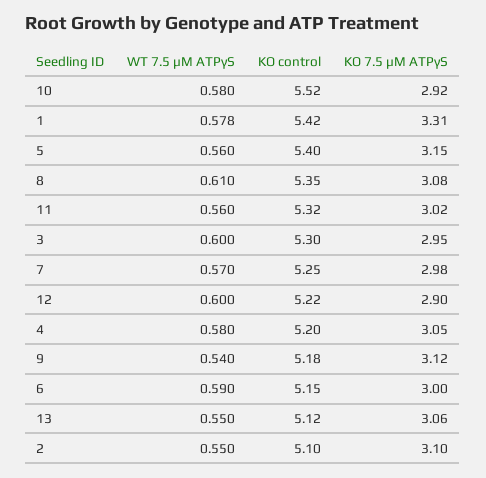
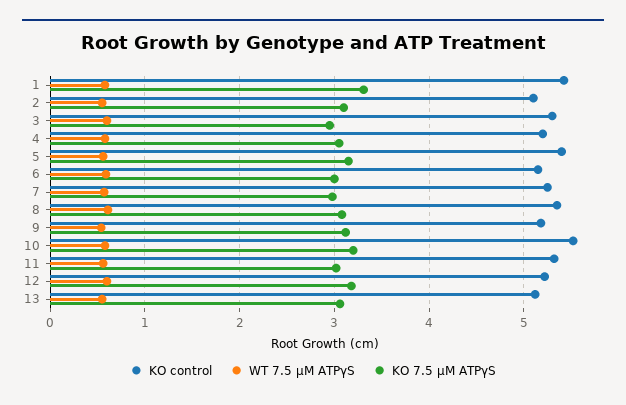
  {
    "WT 7.5 µM ATPγS": {
      "10": 0.58,
      "1": 0.578,
      "5": 0.56,
      "8": 0.61,
      "11": 0.56,
      "3": 0.6,
      "7": 0.57,
      "12": 0.6,
      "4": 0.58,
      "9": 0.54,
      "6": 0.59,
      "13": 0.55,
      "2": 0.55
    },
    "KO control": {
      "10": 5.52,
      "1": 5.42,
      "5": 5.4,
      "8": 5.35,
      "11": 5.32,
      "3": 5.3,
      "7": 5.25,
      "12": 5.22,
      "4": 5.2,
      "9": 5.18,
      "6": 5.15,
      "13": 5.12,
      "2": 5.1
    },
    "KO 7.5 µM ATPγS": {
-     "10": 2.92,
+     "10": 3.2,
      "1": 3.31,
      "5": 3.15,
      "8": 3.08,
      "11": 3.02,
      "3": 2.95,
      "7": 2.98,
-     "12": 2.9,
+     "12": 3.2,
      "4": 3.05,
      "9": 3.12,
      "6": 3,
      "13": 3.06,
      "2": 3.1
    }
  }

